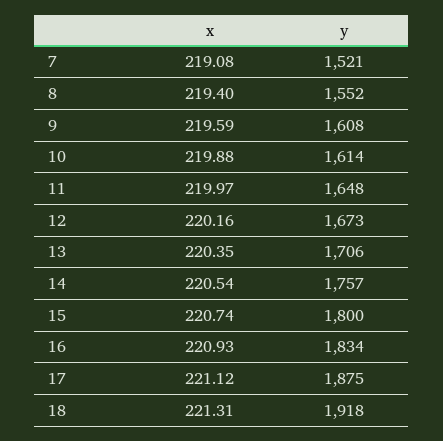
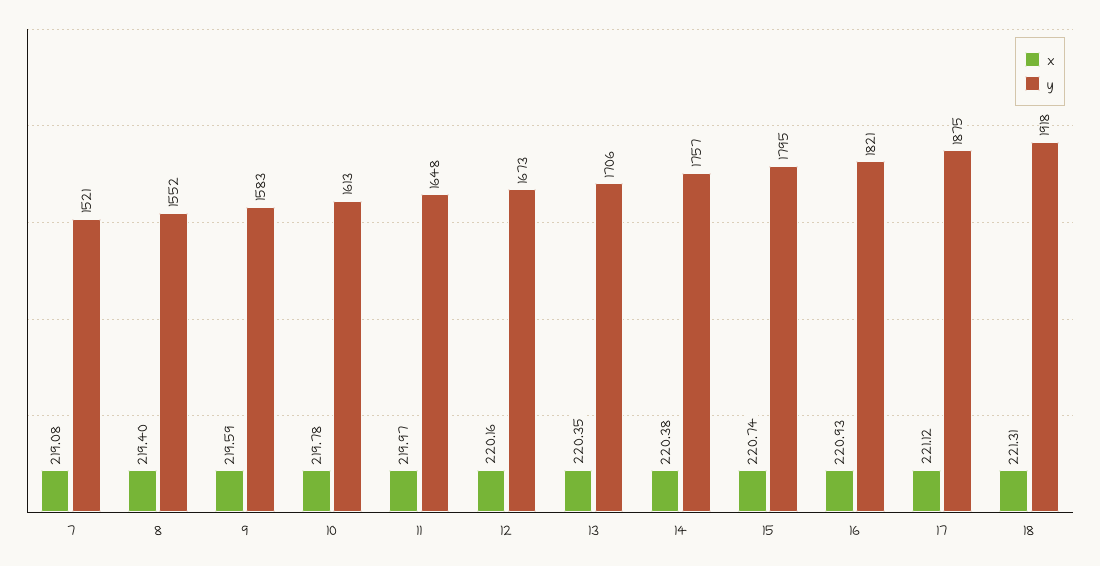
  {
    "x": {
      "7": 219.08,
      "8": 219.4,
      "9": 219.59,
-     "10": 219.88,
+     "10": 219.78,
      "11": 219.97,
      "12": 220.16,
      "13": 220.35,
-     "14": 220.54,
+     "14": 220.38,
      "15": 220.74,
      "16": 220.93,
      "17": 221.12,
      "18": 221.31
    },
    "y": {
      "7": 1521,
      "8": 1552,
-     "9": 1608,
+     "9": 1583,
-     "10": 1614,
+     "10": 1613,
      "11": 1648,
      "12": 1673,
      "13": 1706,
      "14": 1757,
-     "15": 1800,
+     "15": 1795,
-     "16": 1834,
+     "16": 1821,
      "17": 1875,
      "18": 1918
    }
  }

